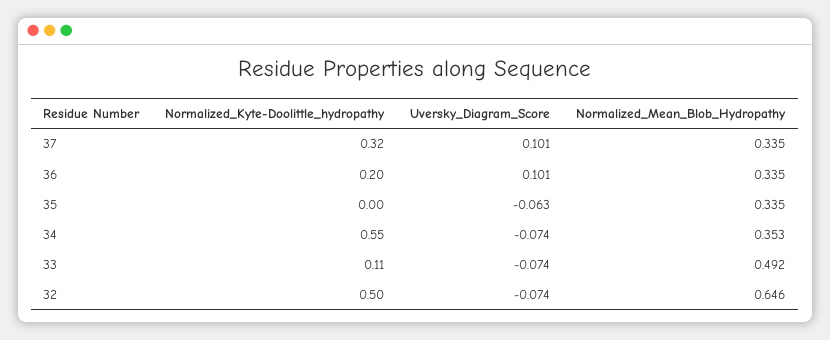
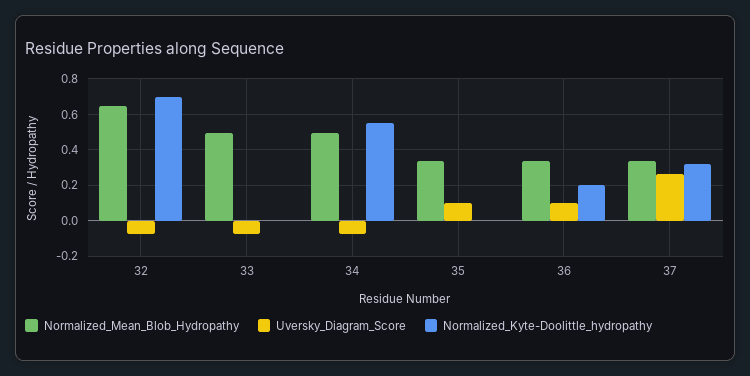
  {
    "Normalized_Kyte-Doolittle_hydropathy": {
      "37": 0.32,
      "36": 0.2,
      "35": 0,
      "34": 0.55,
-     "33": 0.11,
+     "33": 0,
-     "32": 0.5
+     "32": 0.7
    },
    "Uversky_Diagram_Score": {
-     "37": 0.101,
+     "37": 0.25,
      "36": 0.101,
-     "35": -0.063,
+     "35": 0.1,
      "34": -0.074,
      "33": -0.074,
      "32": -0.074
    },
    "Normalized_Mean_Blob_Hydropathy": {
      "37": 0.335,
      "36": 0.335,
      "35": 0.335,
-     "34": 0.353,
+     "34": 0.5,
      "33": 0.492,
      "32": 0.646
    }
  }

